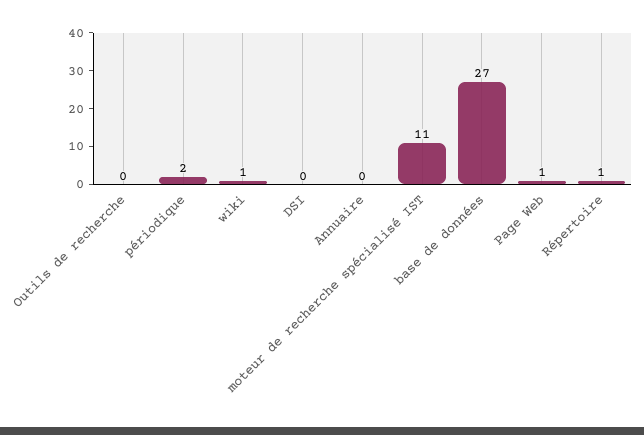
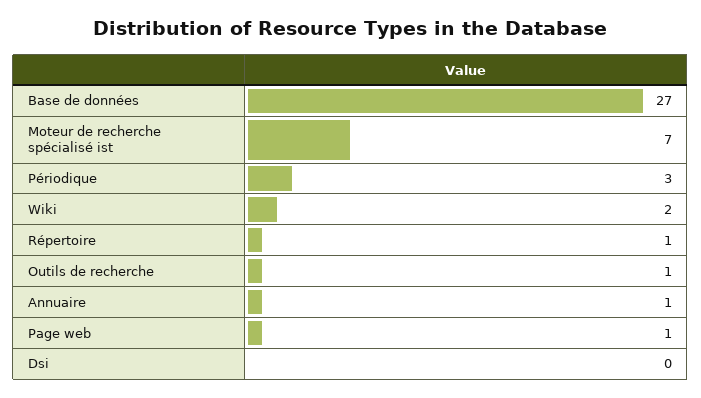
  {
-   "Outils de recherche": 0,
+   "Outils de recherche": 1,
-   "périodique": 2,
+   "périodique": 3,
-   "wiki": 1,
+   "wiki": 2,
    "DSI": 0,
-   "Annuaire": 0,
+   "Annuaire": 1,
-   "moteur de recherche spécialisé IST": 11,
+   "moteur de recherche spécialisé IST": 7,
    "base de données": 27,
    "Page Web": 1,
    "Répertoire": 1
  }

